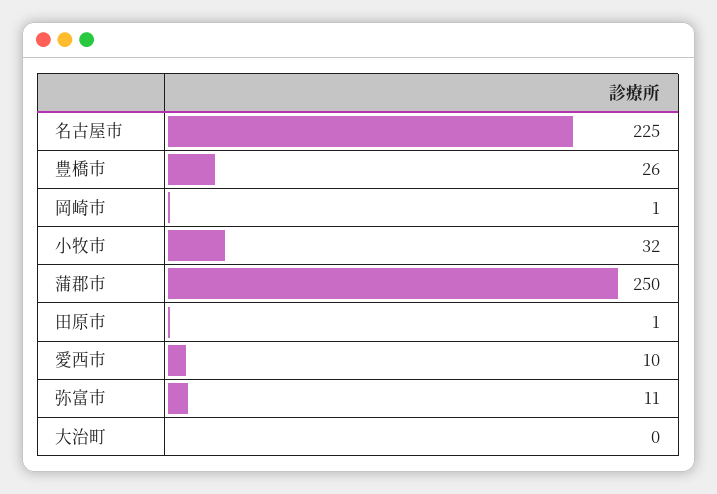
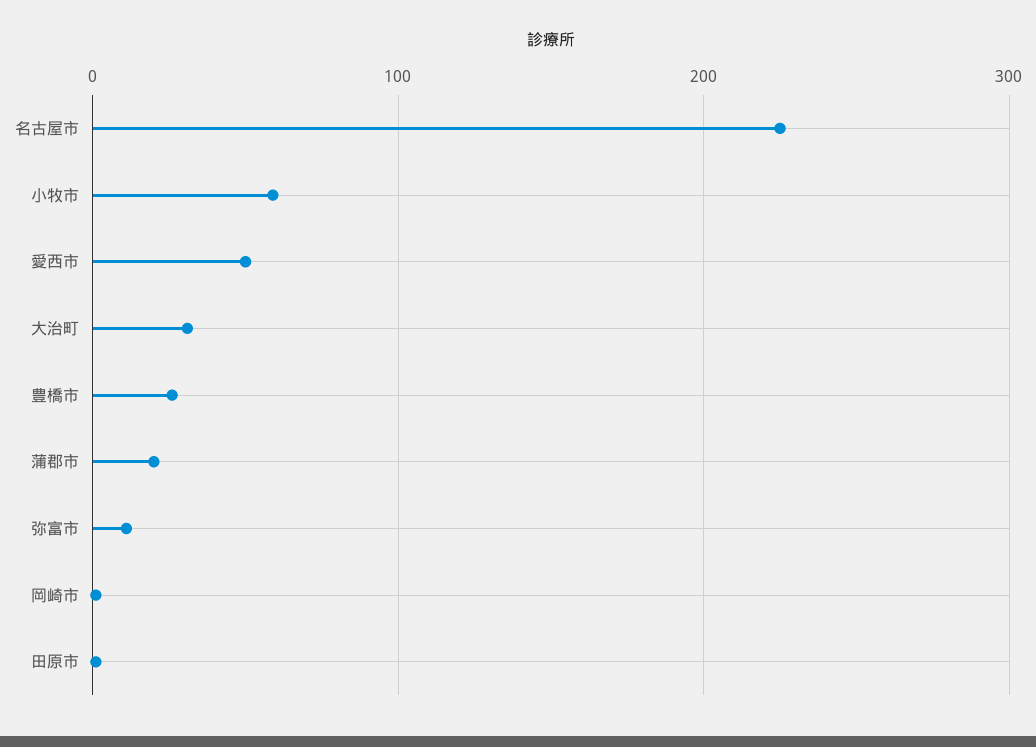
  {
    "名古屋市": 225,
    "豊橋市": 26,
    "岡崎市": 1,
-   "小牧市": 32,
+   "小牧市": 60,
-   "蒲郡市": 250,
+   "蒲郡市": 20,
    "田原市": 1,
-   "愛西市": 10,
+   "愛西市": 50,
    "弥富市": 11,
-   "大治町": 0
+   "大治町": 30
  }

